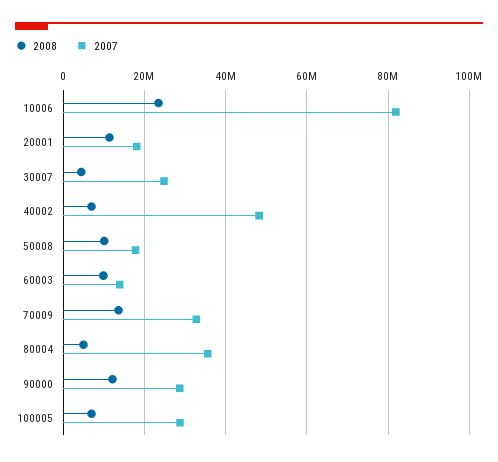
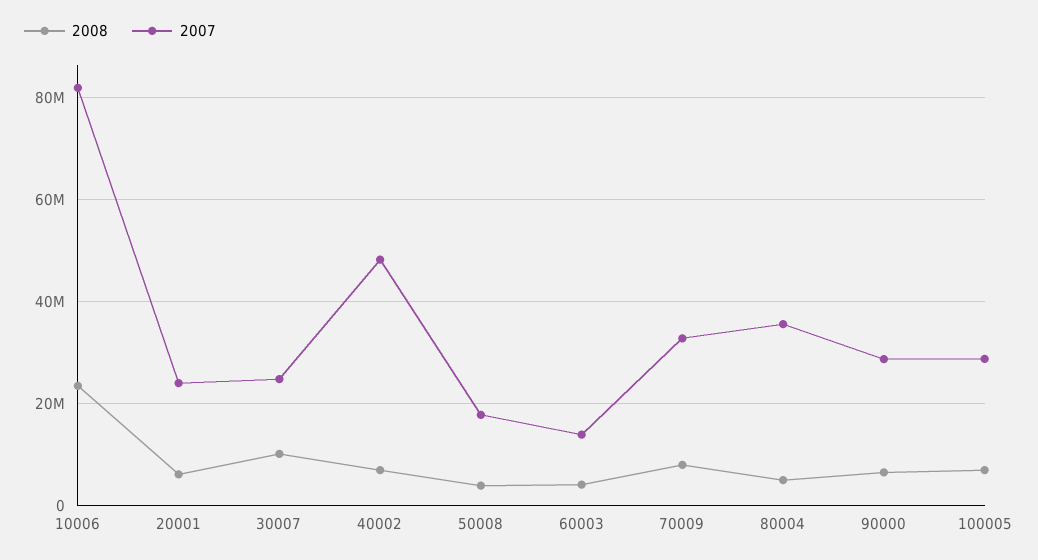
  {
    "2008": {
      "10006": 24000000,
-     "20001": 12000000,
+     "20001": 6000000,
-     "30007": 4000000,
+     "30007": 10000000,
      "40002": 6000000,
-     "50008": 10000000,
+     "50008": 4000000,
-     "60003": 10000000,
+     "60003": 4000000,
-     "70009": 14000000,
+     "70009": 8000000,
      "80004": 6000000,
-     "90000": 12000000,
+     "90000": 6000000,
      "100005": 6000000
    },
    "2007": {
      "10006": 82000000,
-     "20001": 18000000,
+     "20001": 24000000,
      "30007": 24000000,
      "40002": 48000000,
      "50008": 18000000,
      "60003": 14000000,
      "70009": 32000000,
      "80004": 36000000,
      "90000": 28000000,
      "100005": 28000000
    }
  }

